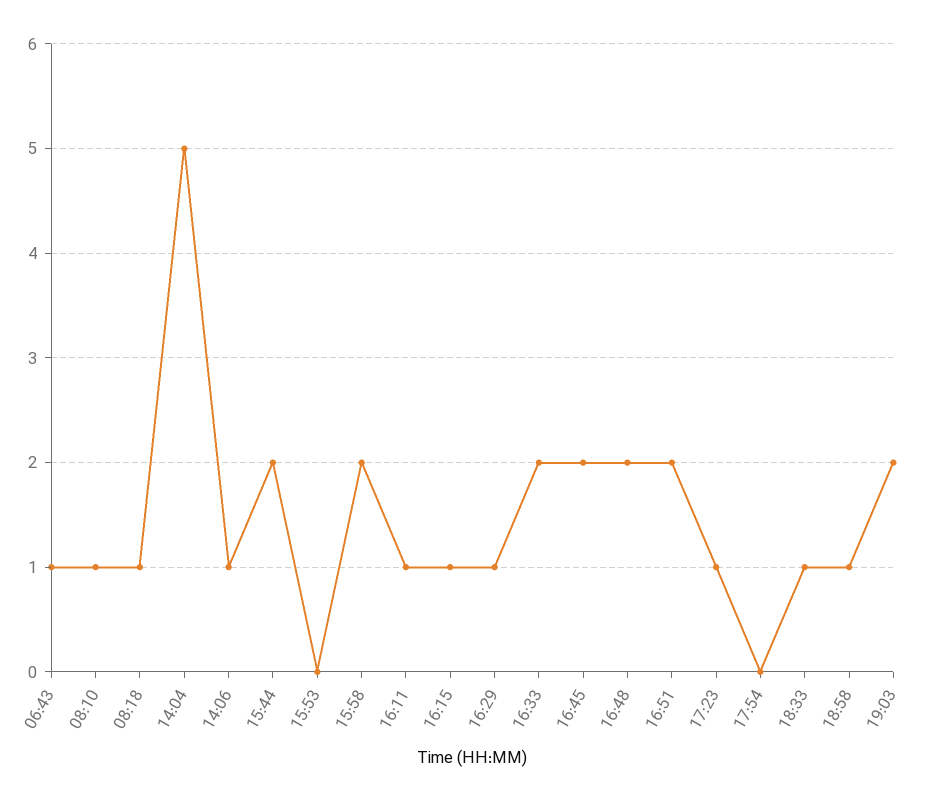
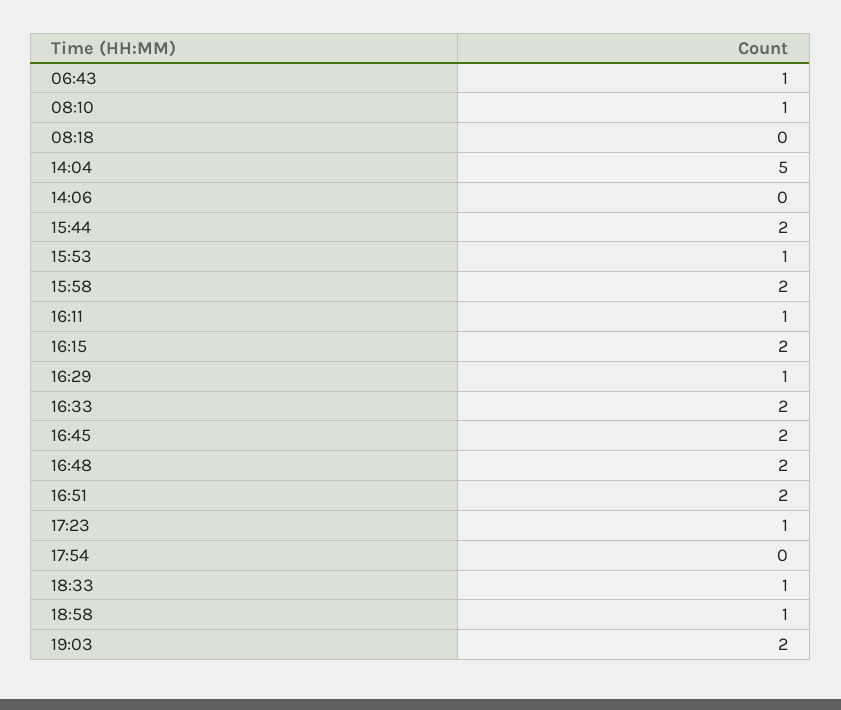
  {
    "06:43": 1,
    "08:10": 1,
-   "08:18": 1,
+   "08:18": 0,
    "14:04": 5,
-   "14:06": 1,
+   "14:06": 0,
    "15:44": 2,
-   "15:53": 0,
+   "15:53": 1,
    "15:58": 2,
    "16:11": 1,
-   "16:15": 1,
+   "16:15": 2,
    "16:29": 1,
    "16:33": 2,
    "16:45": 2,
    "16:48": 2,
    "16:51": 2,
    "17:23": 1,
    "17:54": 0,
    "18:33": 1,
    "18:58": 1,
    "19:03": 2
  }

